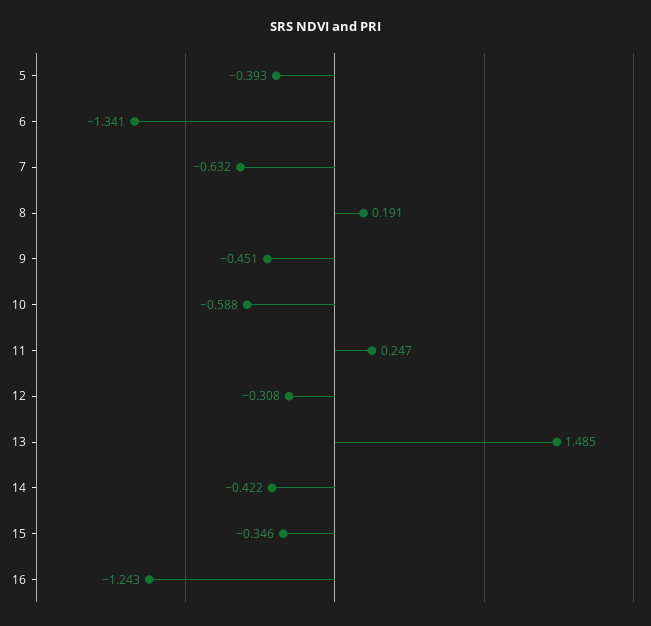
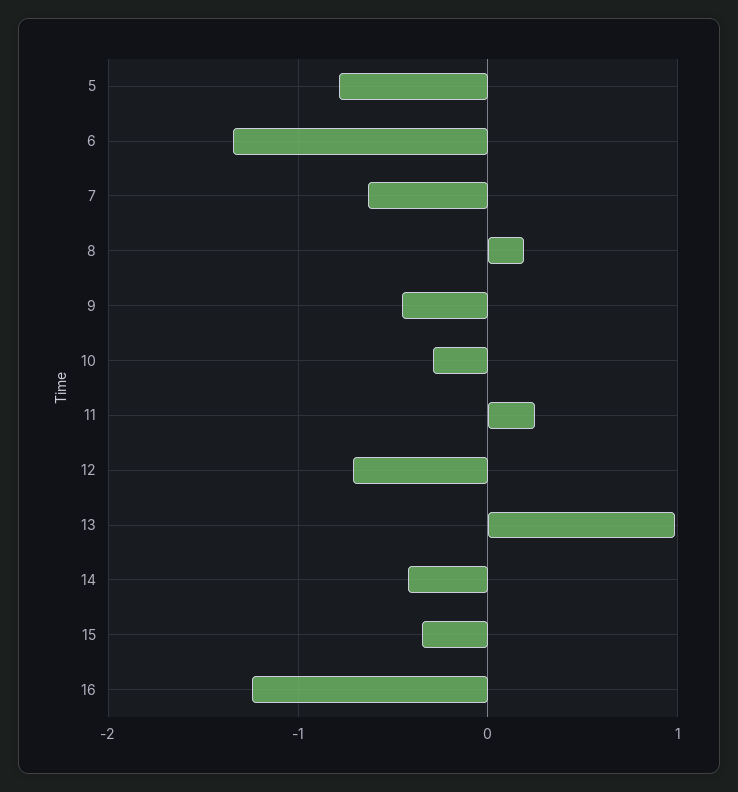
  {
-   "5": -0.393,
+   "5": -0.8,
    "6": -1.341,
    "7": -0.632,
    "8": 0.191,
    "9": -0.451,
-   "10": -0.588,
+   "10": -0.3,
    "11": 0.247,
-   "12": -0.308,
+   "12": -0.7,
-   "13": 1.485,
+   "13": 1,
    "14": -0.422,
    "15": -0.346,
    "16": -1.243
  }

